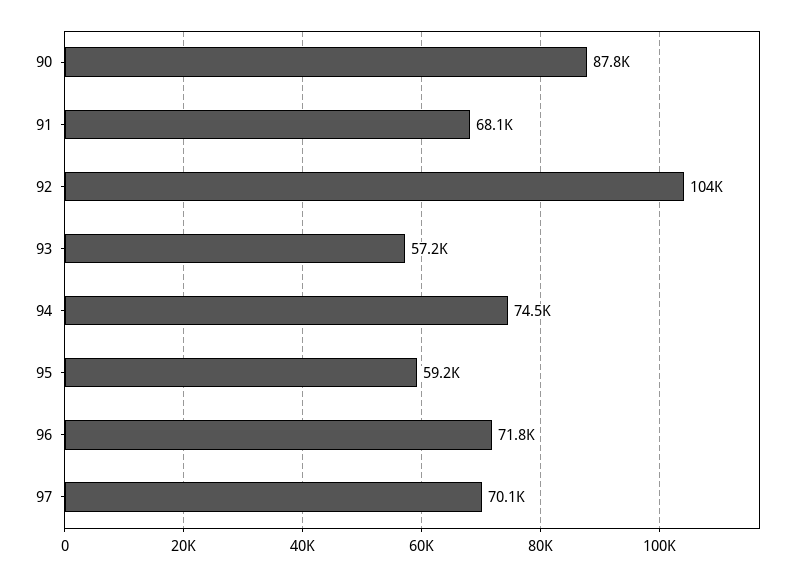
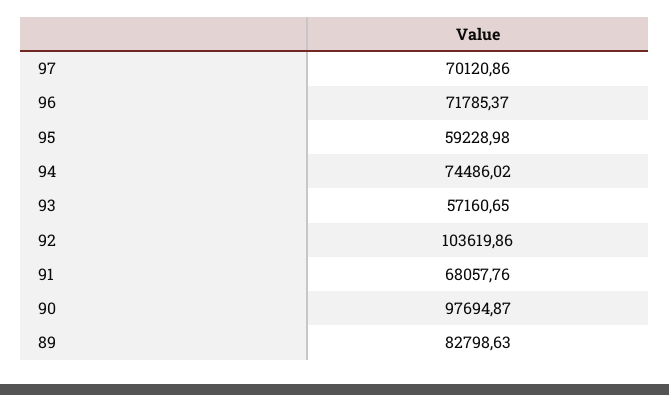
  {
-   "90": 87800,
+   "90": 97694.87,
    "91": 68057.76,
    "92": 103619.86,
    "93": 57160.65,
    "94": 74486.02,
    "95": 59228.98,
    "96": 71785.37,
-   "97": 70120.86
+   "97": 70120.86,
+   "89": 82798.63
  }

